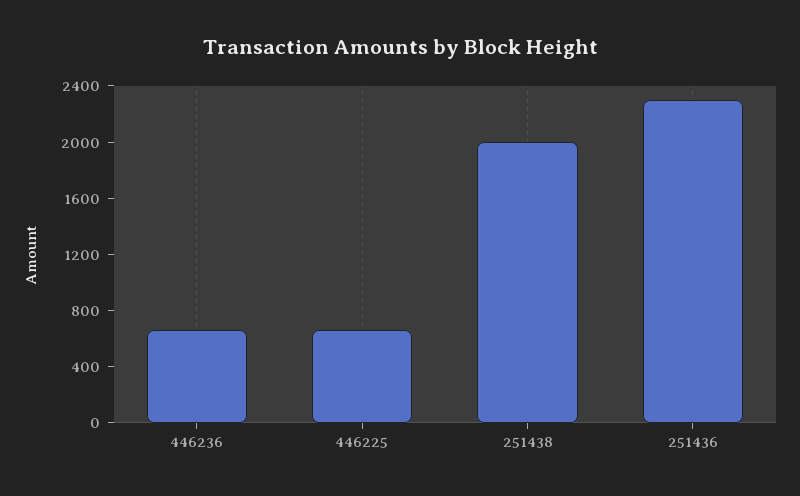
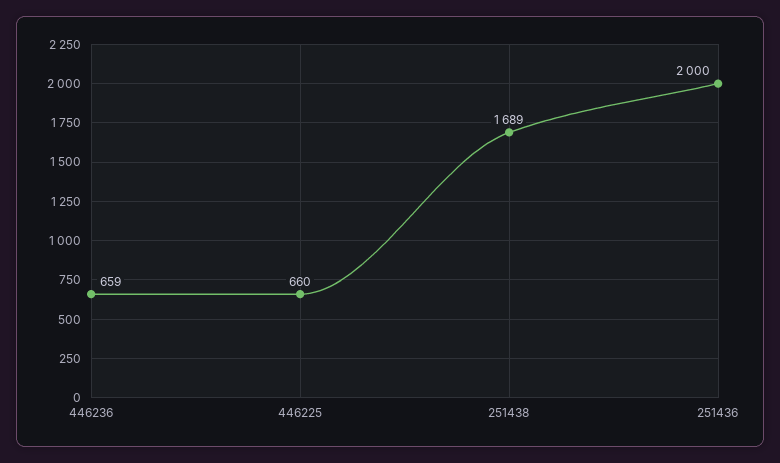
  {
    "446236": 659,
    "446225": 660,
-   "251438": 2000,
+   "251438": 1689,
-   "251436": 2300
+   "251436": 2000
  }

